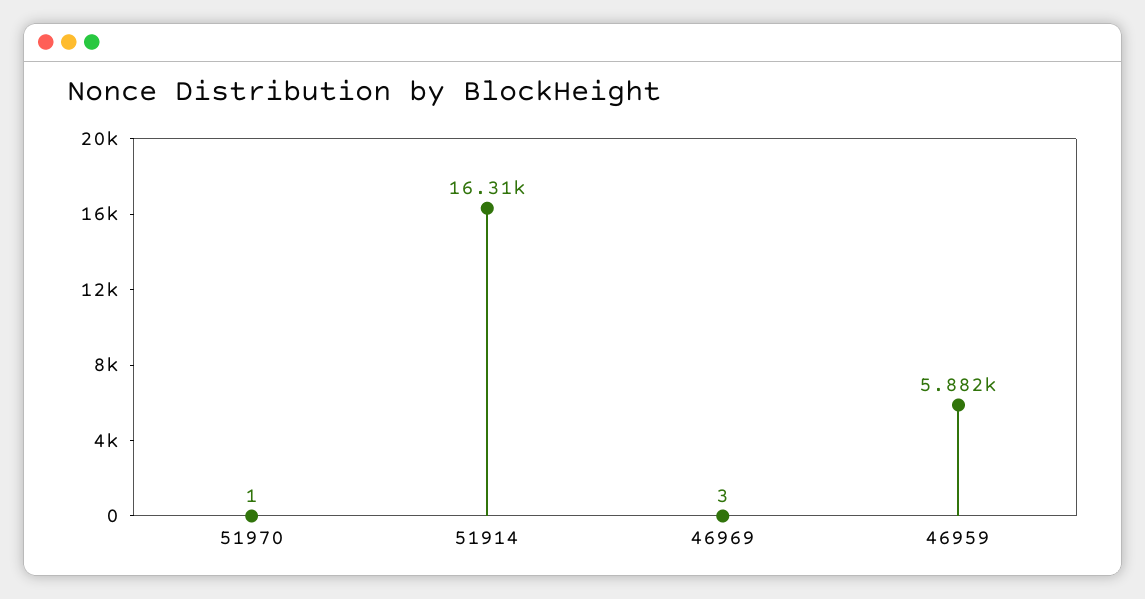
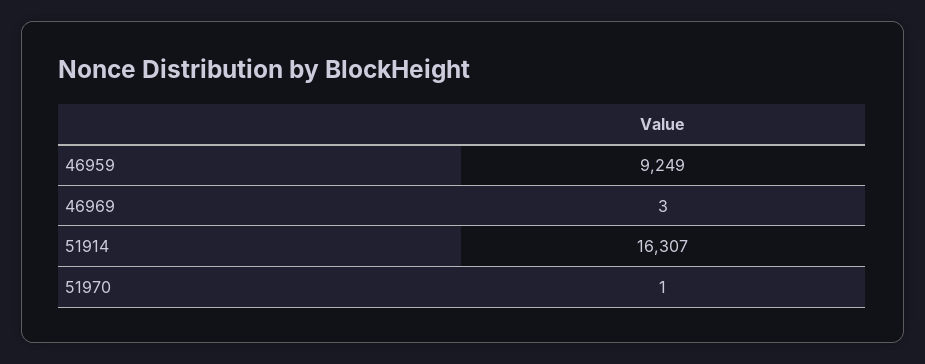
  {
    "51970": 1,
    "51914": 16307,
    "46969": 3,
-   "46959": 5882
+   "46959": 9249
  }

